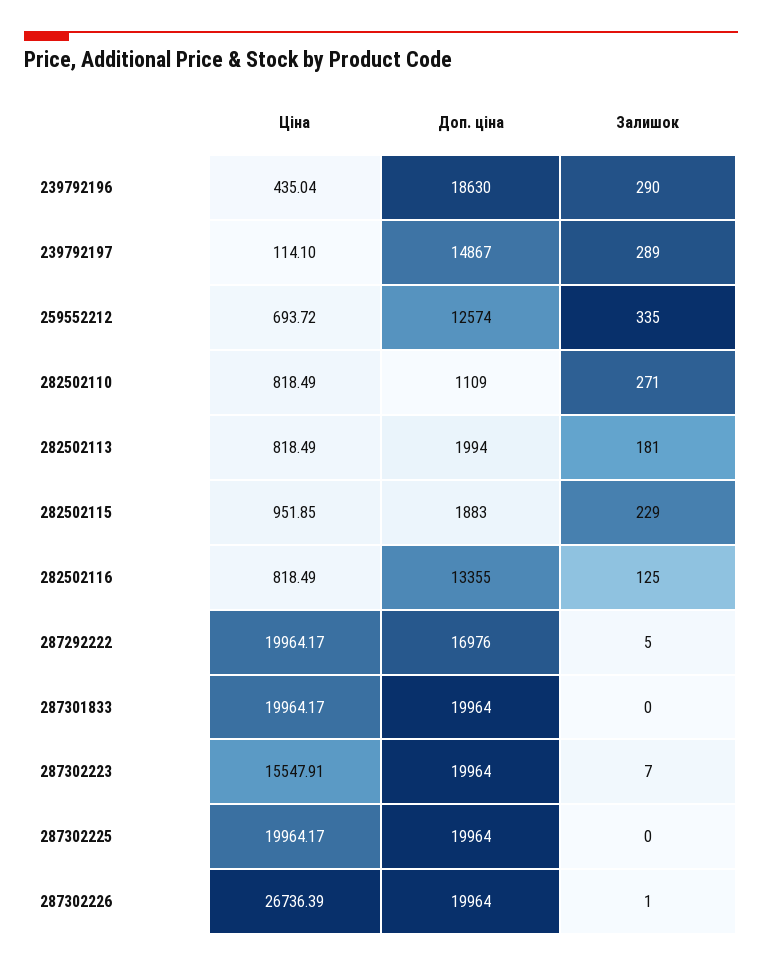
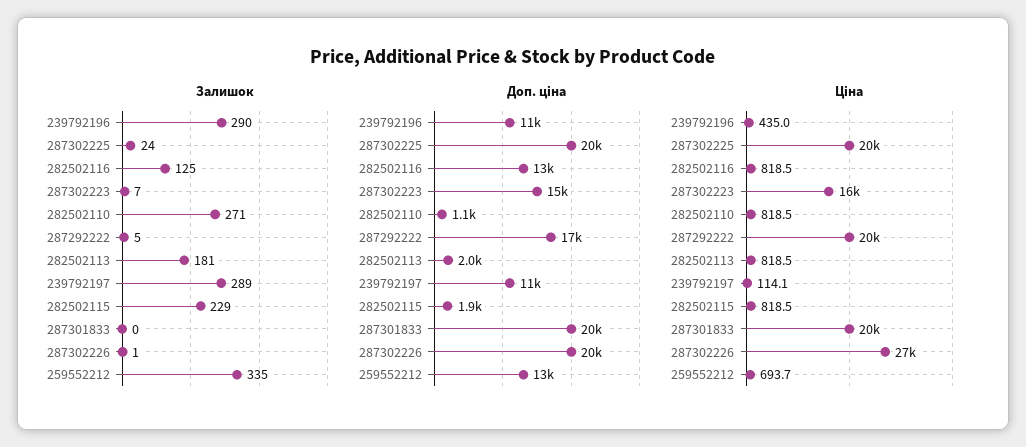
  {
    "Ціна": {
      "239792196": 435.04,
      "239792197": 114.1,
      "259552212": 693.72,
      "282502110": 818.49,
      "282502113": 818.49,
-     "282502115": 951.85,
+     "282502115": 818.5,
      "282502116": 818.49,
      "287292222": 19964.17,
      "287301833": 19964.17,
      "287302223": 15547.91,
      "287302225": 19964.17,
      "287302226": 26736.39
    },
    "Доп. ціна": {
-     "239792196": 18630,
+     "239792196": 11000,
-     "239792197": 14867,
+     "239792197": 11000,
      "259552212": 12574,
      "282502110": 1109,
      "282502113": 1994,
      "282502115": 1883,
      "282502116": 13355,
      "287292222": 16976,
      "287301833": 19964,
-     "287302223": 19964,
+     "287302223": 15000,
      "287302225": 19964,
      "287302226": 19964
    },
    "Залишок": {
      "239792196": 290,
      "239792197": 289,
      "259552212": 335,
      "282502110": 271,
      "282502113": 181,
      "282502115": 229,
      "282502116": 125,
      "287292222": 5,
      "287301833": 0,
      "287302223": 7,
-     "287302225": 0,
+     "287302225": 24,
      "287302226": 1
    }
  }

